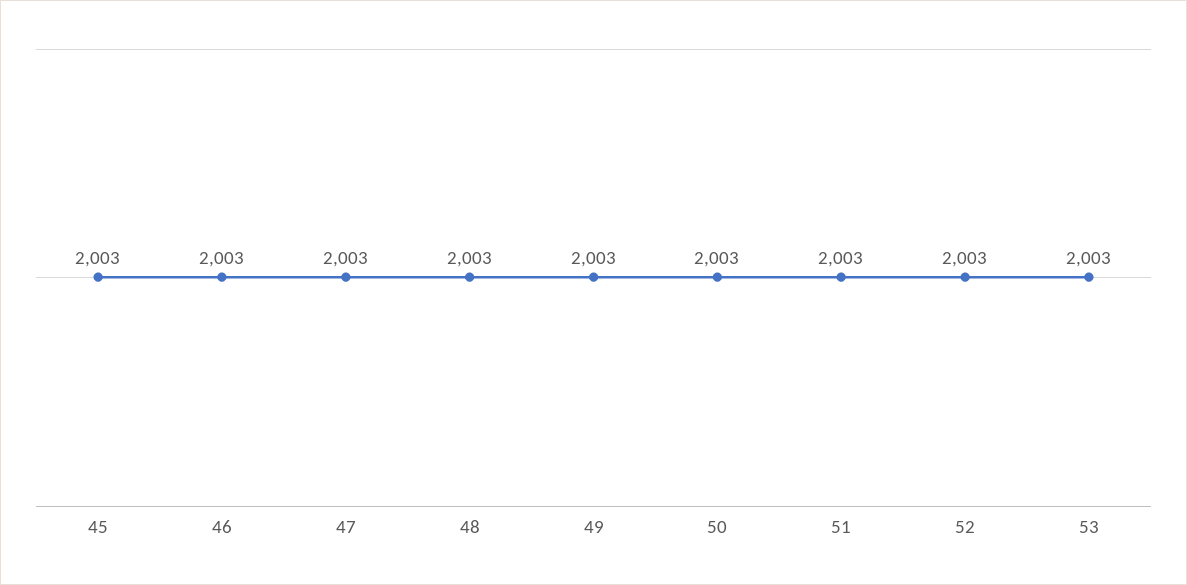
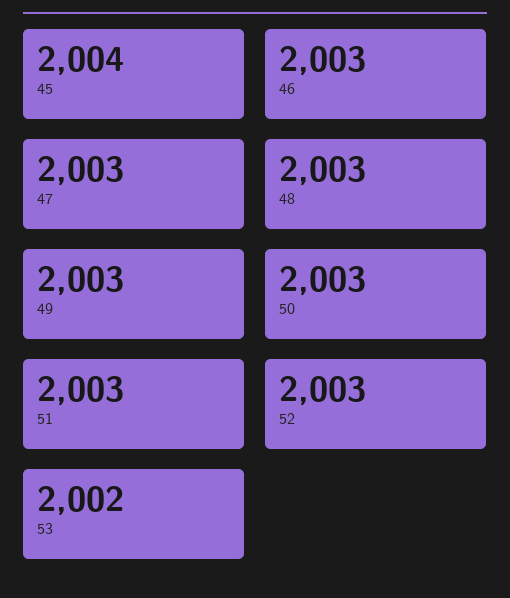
  {
-   "45": 2003,
+   "45": 2004,
    "46": 2003,
    "47": 2003,
    "48": 2003,
    "49": 2003,
    "50": 2003,
    "51": 2003,
    "52": 2003,
-   "53": 2003
+   "53": 2002
  }

